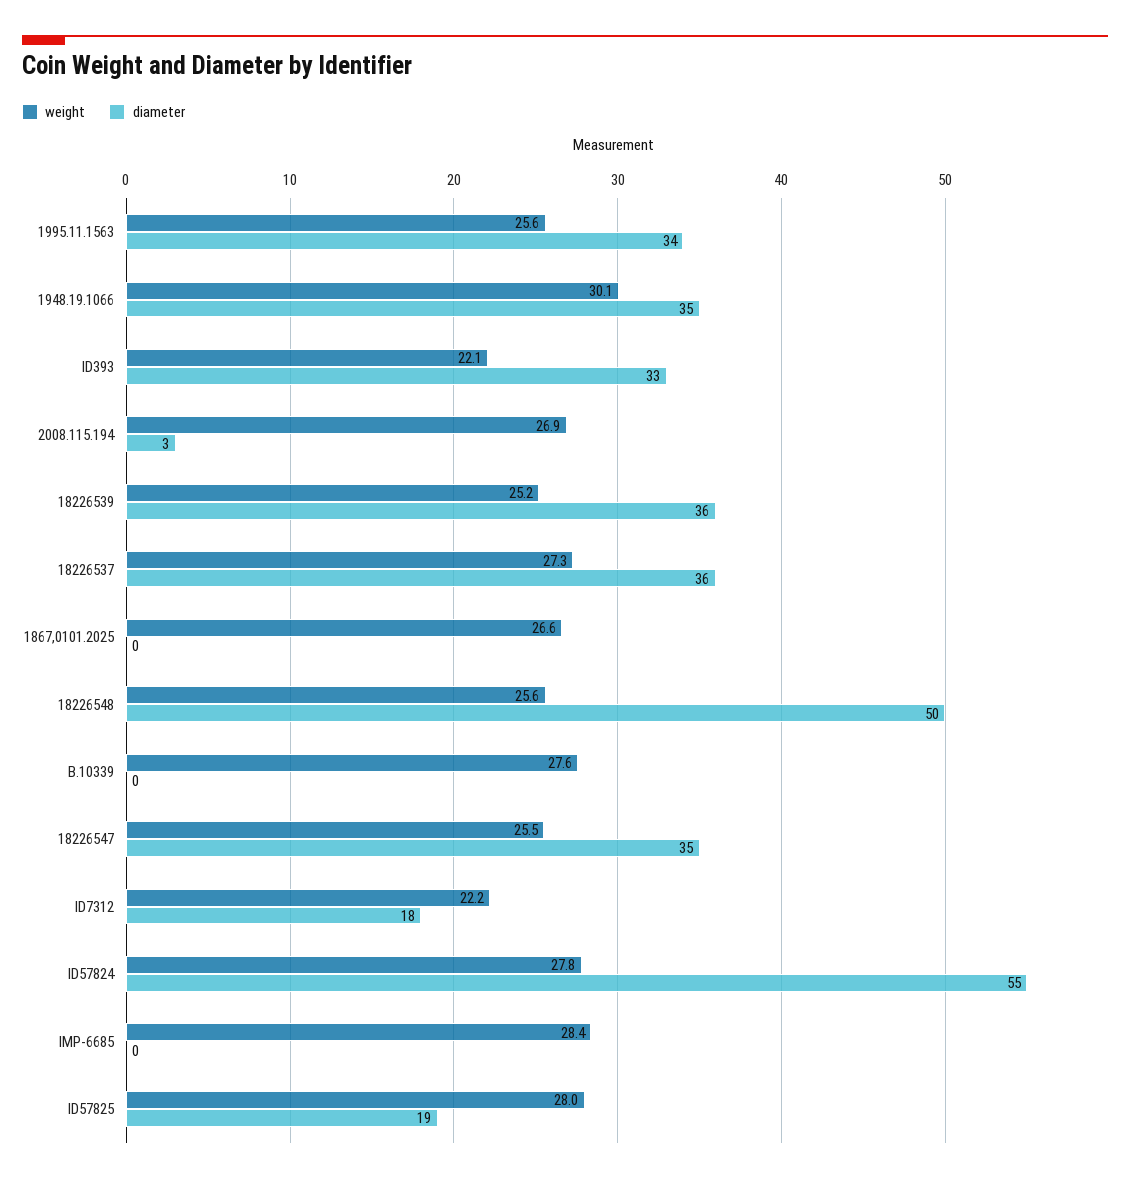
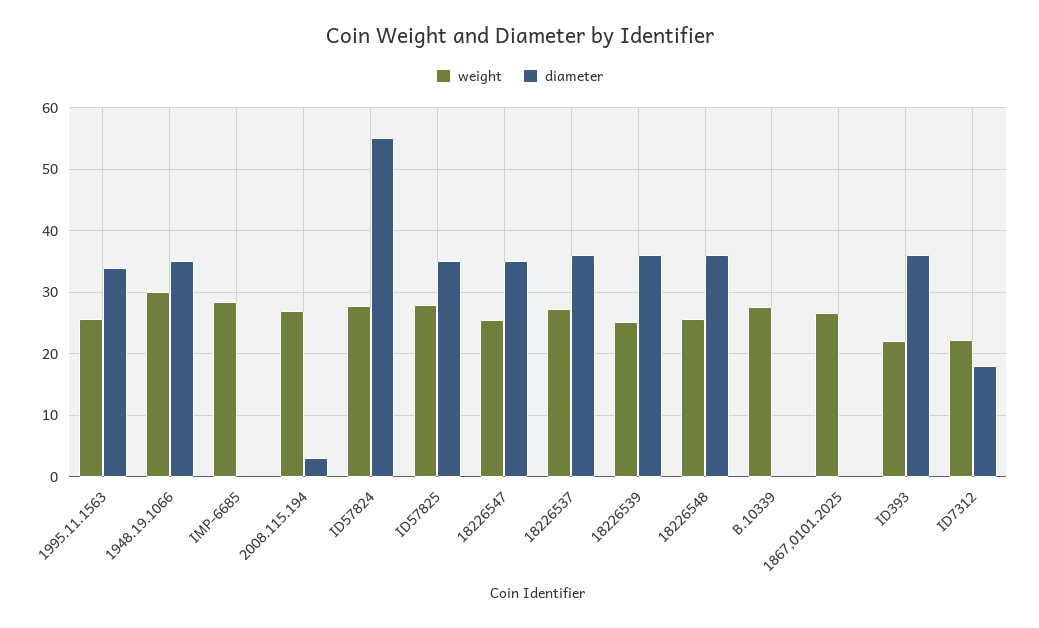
  {
    "weight": {
      "1995.11.1563": 25.6,
      "1948.19.1066": 30.1,
      "ID393": 22.1,
      "2008.115.194": 26.9,
      "18226539": 25.2,
      "18226537": 27.3,
      "1867,0101.2025": 26.6,
      "18226548": 25.6,
      "B.10339": 27.6,
      "18226547": 25.5,
      "ID7312": 22.2,
      "ID57824": 27.8,
      "IMP-6685": 28.4,
      "ID57825": 28
    },
    "diameter": {
      "1995.11.1563": 34,
      "1948.19.1066": 35,
-     "ID393": 33,
+     "ID393": 36,
      "2008.115.194": 3,
      "18226539": 36,
      "18226537": 36,
      "1867,0101.2025": 0,
-     "18226548": 50,
+     "18226548": 36,
      "B.10339": 0,
      "18226547": 35,
      "ID7312": 18,
      "ID57824": 55,
      "IMP-6685": 0,
-     "ID57825": 19
+     "ID57825": 35
    }
  }

